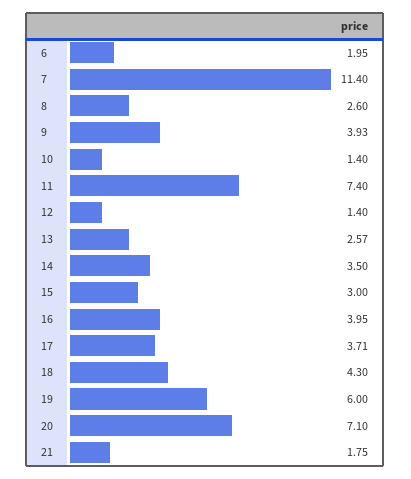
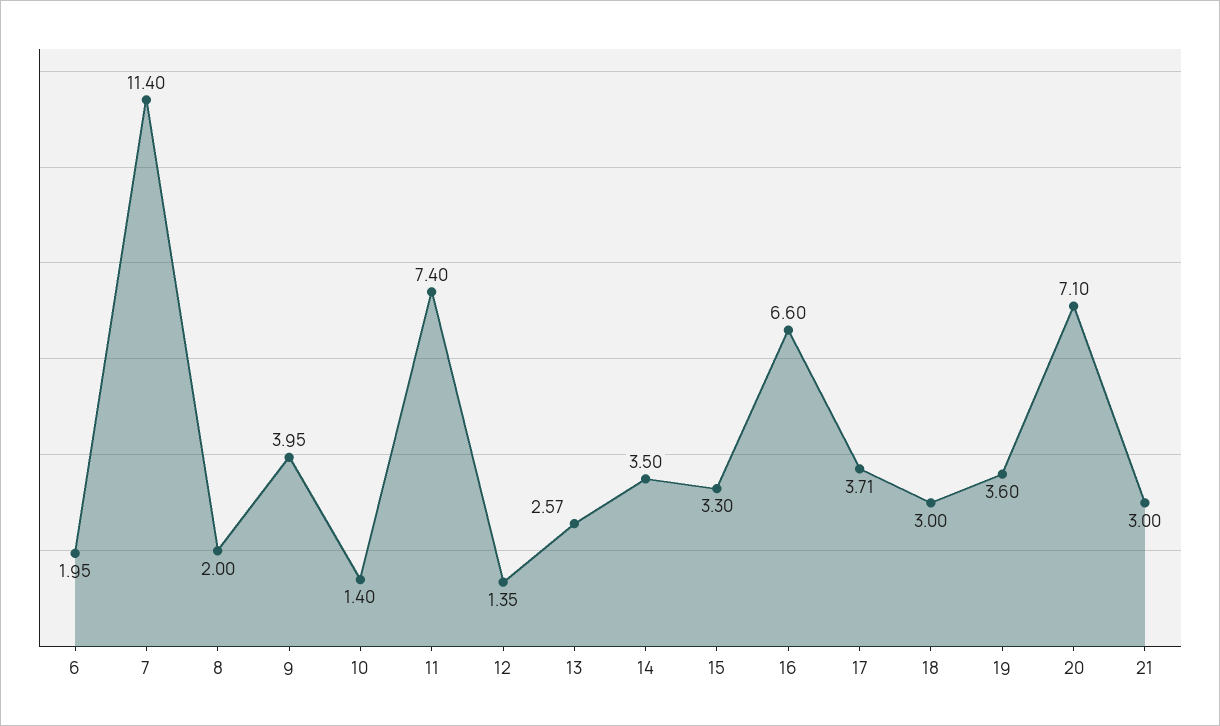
  {
    "6": 1.95,
    "7": 11.4,
-   "8": 2.6,
+   "8": 2,
-   "9": 3.93,
+   "9": 3.95,
    "10": 1.4,
    "11": 7.4,
-   "12": 1.4,
+   "12": 1.35,
    "13": 2.57,
    "14": 3.5,
-   "15": 3,
+   "15": 3.3,
-   "16": 3.95,
+   "16": 6.6,
    "17": 3.71,
-   "18": 4.3,
+   "18": 3,
-   "19": 6,
+   "19": 3.6,
    "20": 7.1,
-   "21": 1.75
+   "21": 3
  }

